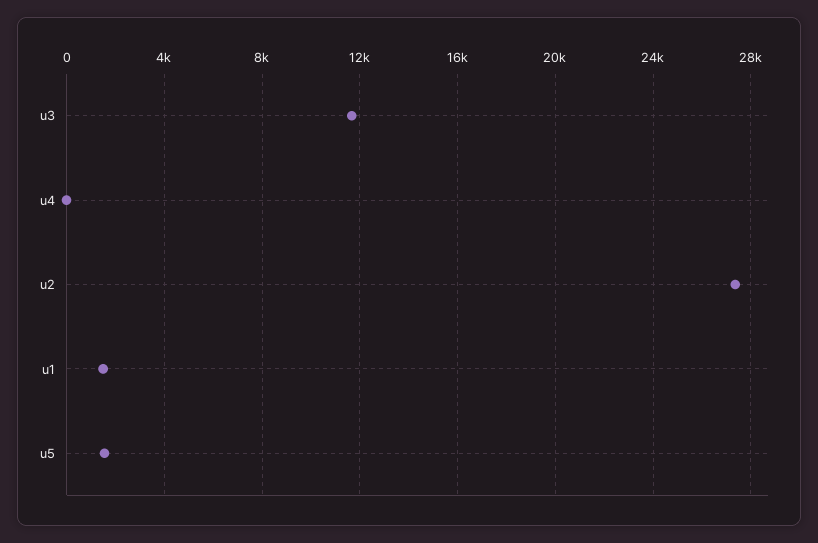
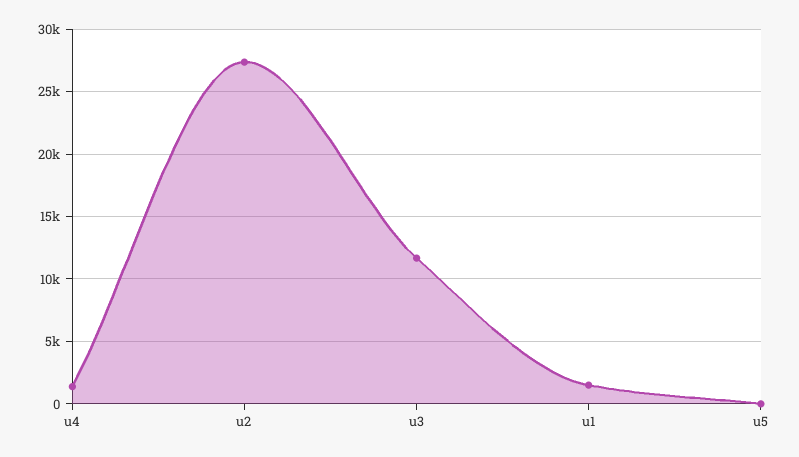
  {
    "u3": 11500,
-   "u4": 0,
+   "u4": 1500,
    "u2": 27500,
    "u1": 1500,
-   "u5": 1500
+   "u5": 0
  }

